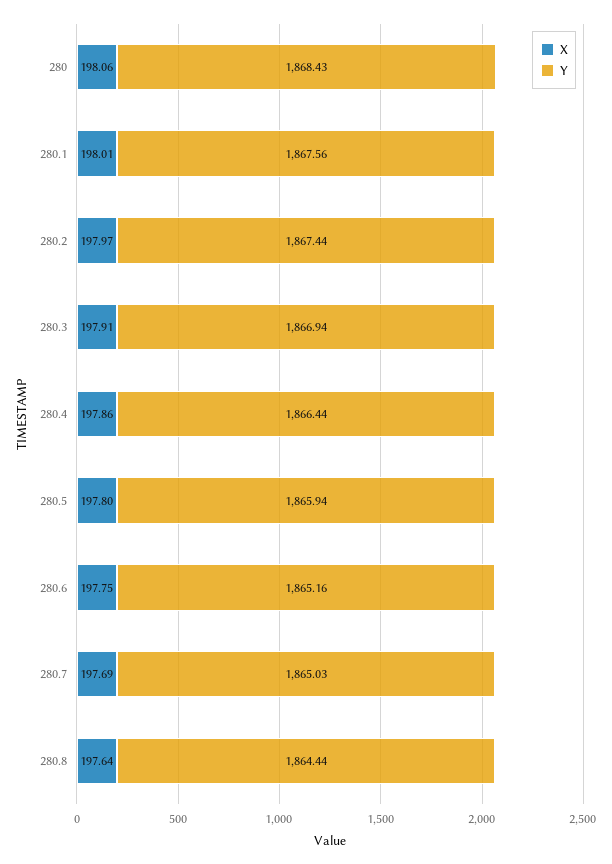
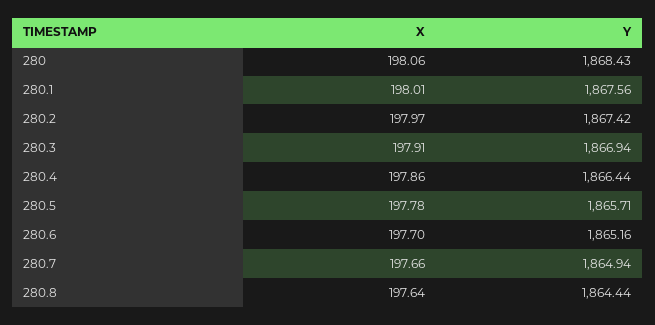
  {
    "X": {
      "280": 198.06,
      "280.1": 198.01,
      "280.2": 197.97,
      "280.3": 197.91,
      "280.4": 197.86,
-     "280.5": 197.8,
+     "280.5": 197.78,
-     "280.6": 197.75,
+     "280.6": 197.7,
-     "280.7": 197.69,
+     "280.7": 197.66,
      "280.8": 197.64
    },
    "Y": {
      "280": 1868.43,
      "280.1": 1867.56,
-     "280.2": 1867.44,
+     "280.2": 1867.42,
      "280.3": 1866.94,
      "280.4": 1866.44,
-     "280.5": 1865.94,
+     "280.5": 1865.71,
      "280.6": 1865.16,
-     "280.7": 1865.03,
+     "280.7": 1864.94,
      "280.8": 1864.44
    }
  }

